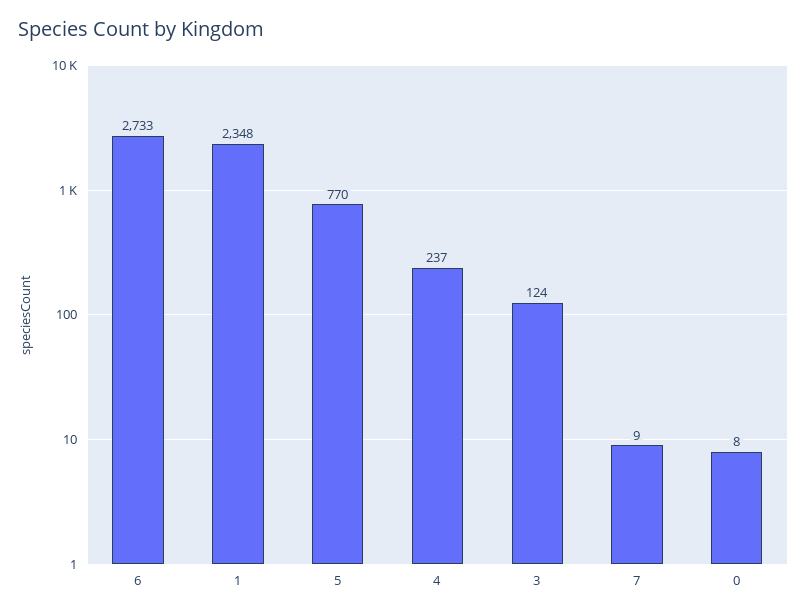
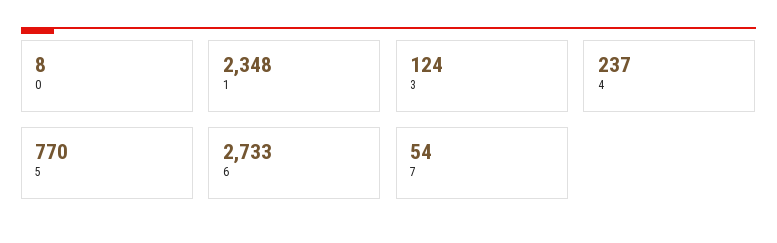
  {
    "6": 2733,
    "1": 2348,
    "5": 770,
    "4": 237,
    "3": 124,
-   "7": 9,
+   "7": 54,
    "0": 8
  }

